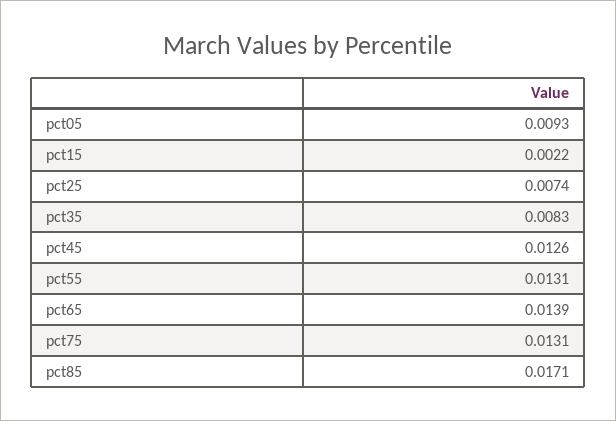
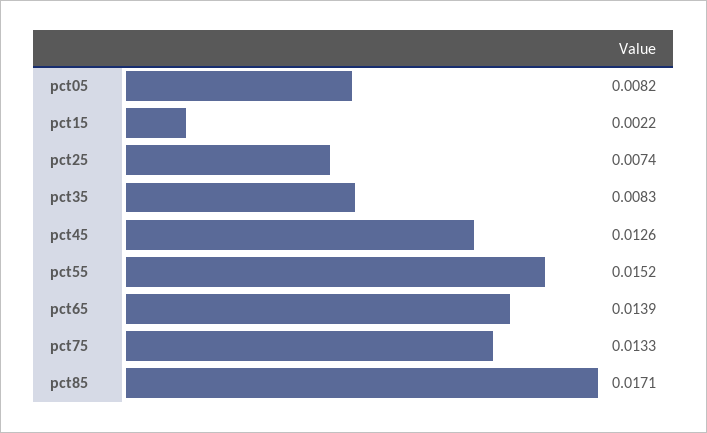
  {
-   "pct05": 0.0093,
+   "pct05": 0.0082,
    "pct15": 0.0022,
    "pct25": 0.0074,
    "pct35": 0.0083,
    "pct45": 0.0126,
-   "pct55": 0.0131,
+   "pct55": 0.0152,
    "pct65": 0.0139,
-   "pct75": 0.0131,
+   "pct75": 0.0133,
    "pct85": 0.0171
  }

